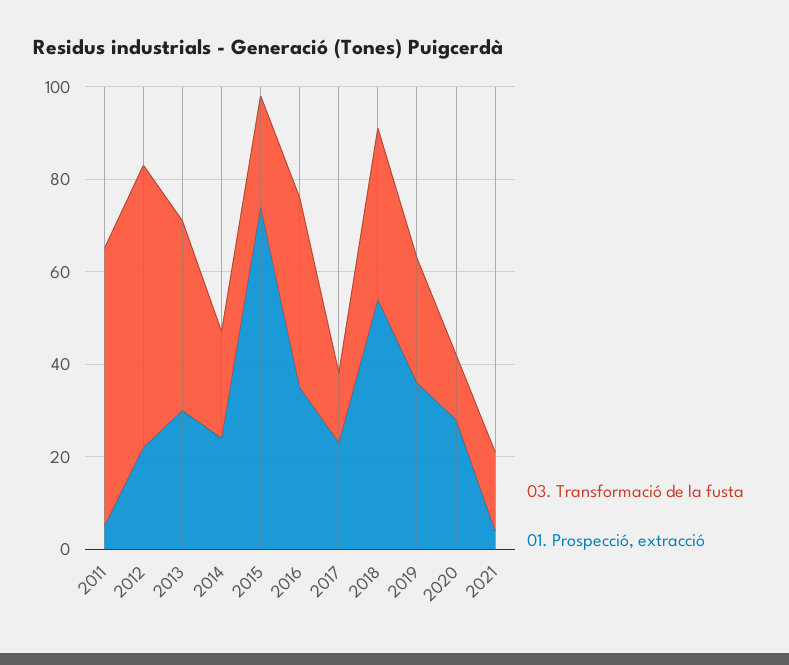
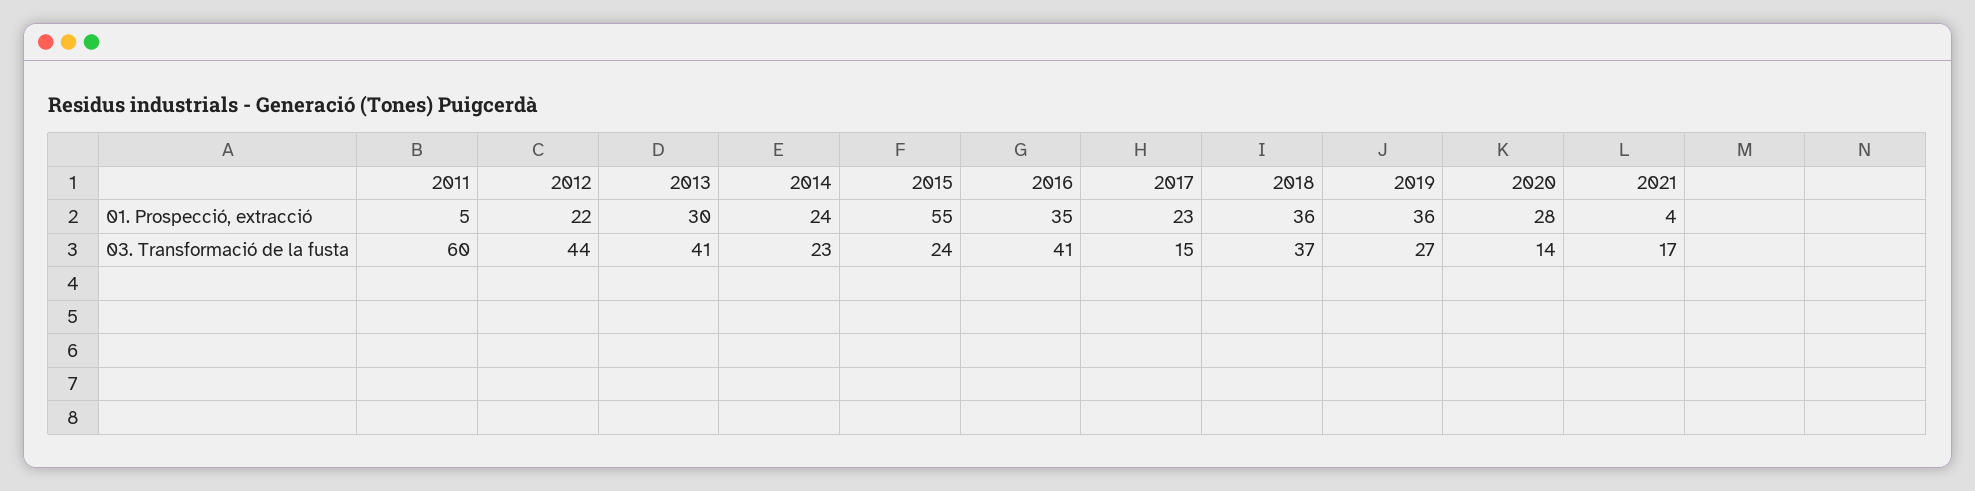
  {
    "03. Transformació de la fusta": {
      "2011": 60,
-     "2012": 60,
+     "2012": 44,
      "2013": 41,
      "2014": 23,
      "2015": 24,
      "2016": 41,
      "2017": 15,
      "2018": 37,
      "2019": 27,
      "2020": 14,
      "2021": 17
    },
    "01. Prospecció, extracció": {
      "2011": 5,
      "2012": 22,
      "2013": 30,
      "2014": 24,
-     "2015": 75,
+     "2015": 55,
      "2016": 35,
      "2017": 23,
-     "2018": 55,
+     "2018": 36,
      "2019": 36,
      "2020": 28,
      "2021": 4
    }
  }

